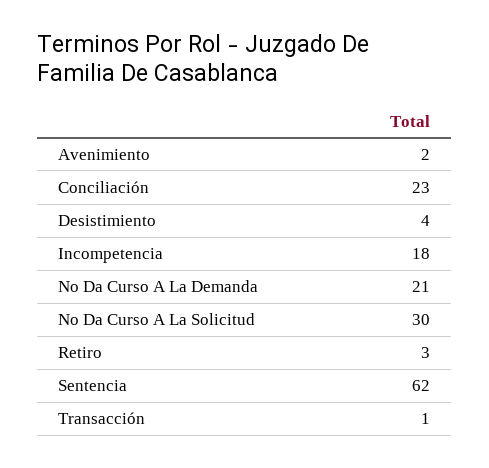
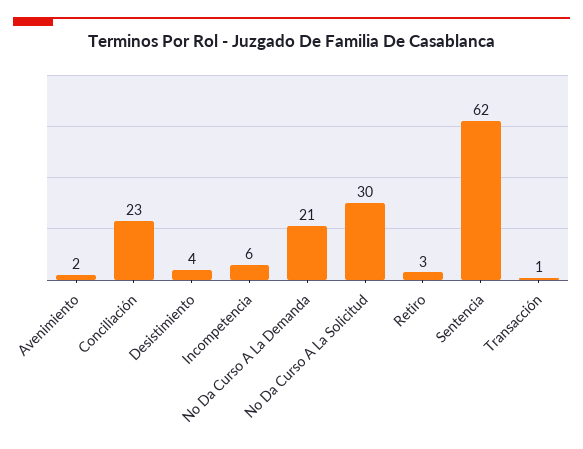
  {
    "Avenimiento": 2,
    "Conciliación": 23,
    "Desistimiento": 4,
-   "Incompetencia": 18,
+   "Incompetencia": 6,
    "No Da Curso A La Demanda": 21,
    "No Da Curso A La Solicitud": 30,
    "Retiro": 3,
    "Sentencia": 62,
    "Transacción": 1
  }

